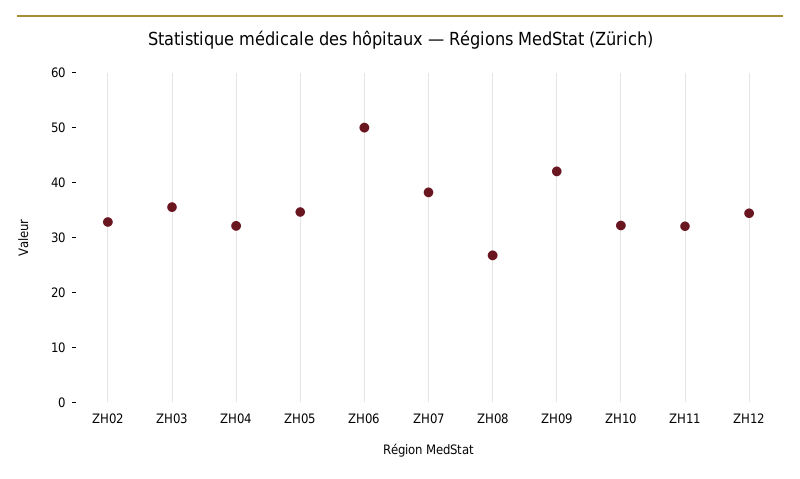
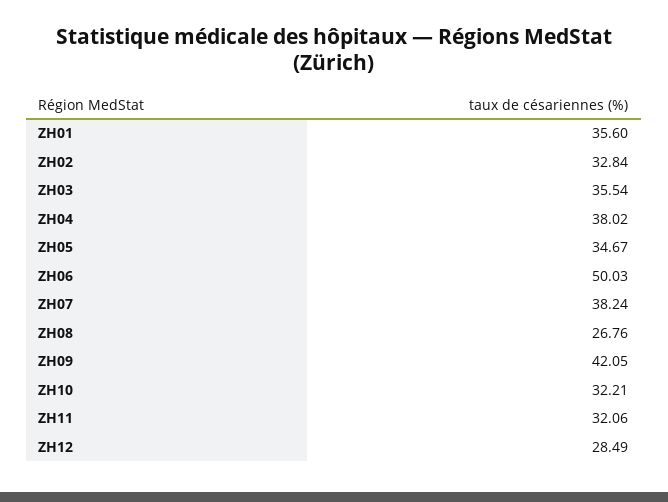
  {
    "ZH02": 32.84,
    "ZH03": 35.54,
-   "ZH04": 32,
+   "ZH04": 38.02,
    "ZH05": 34.67,
    "ZH06": 50.03,
    "ZH07": 38.24,
    "ZH08": 26.76,
    "ZH09": 42.05,
    "ZH10": 32.21,
    "ZH11": 32.06,
-   "ZH12": 34
+   "ZH12": 28.49,
+   "ZH01": 35.6
  }

